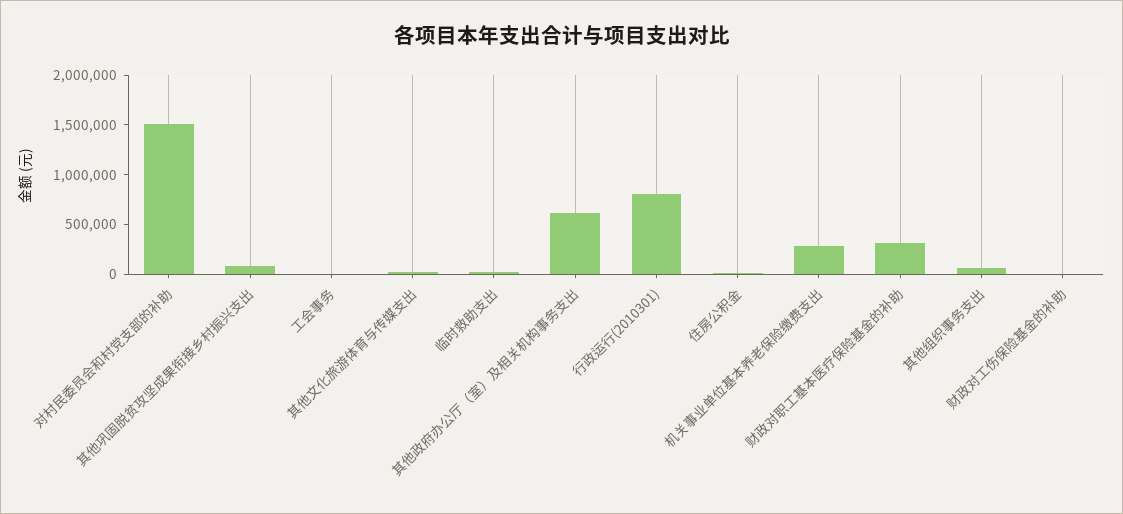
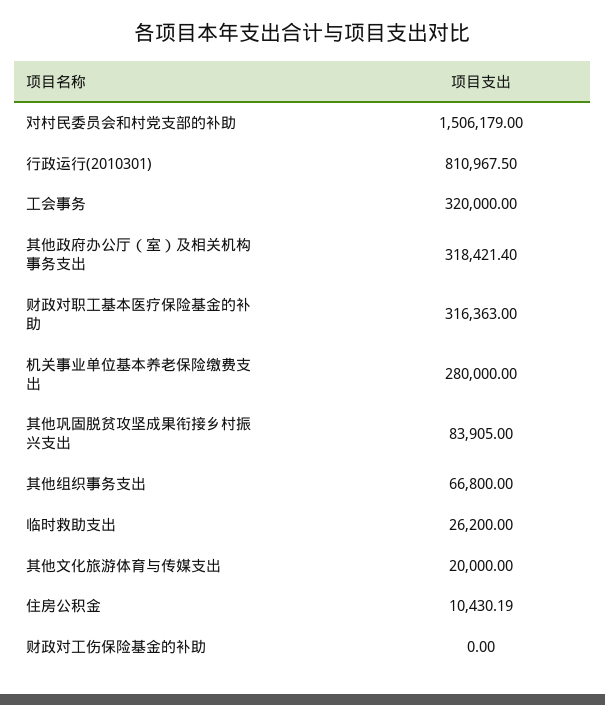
  {
    "对村民委员会和村党支部的补助": 1506179,
    "其他巩固脱贫攻坚成果衔接乡村振兴支出": 83905,
-   "工会事务": 0,
+   "工会事务": 320000,
    "其他文化旅游体育与传媒支出": 20000,
    "临时救助支出": 26200,
-   "其他政府办公厅（室）及相关机构事务支出": 600000,
+   "其他政府办公厅（室）及相关机构事务支出": 318421.4,
    "行政运行(2010301)": 810967.5,
    "住房公积金": 10430.19,
    "机关事业单位基本养老保险缴费支出": 280000,
    "财政对职工基本医疗保险基金的补助": 316363,
    "其他组织事务支出": 66800,
    "财政对工伤保险基金的补助": 0
  }

